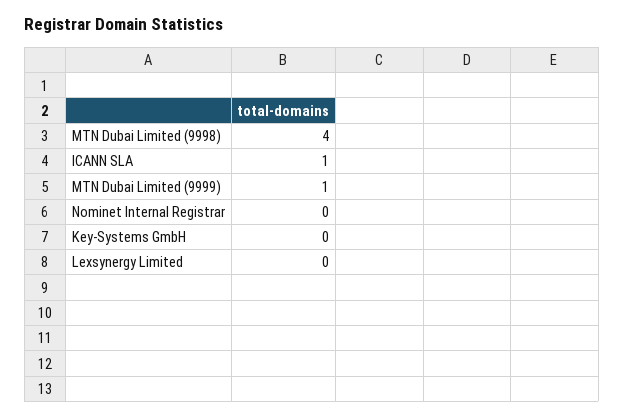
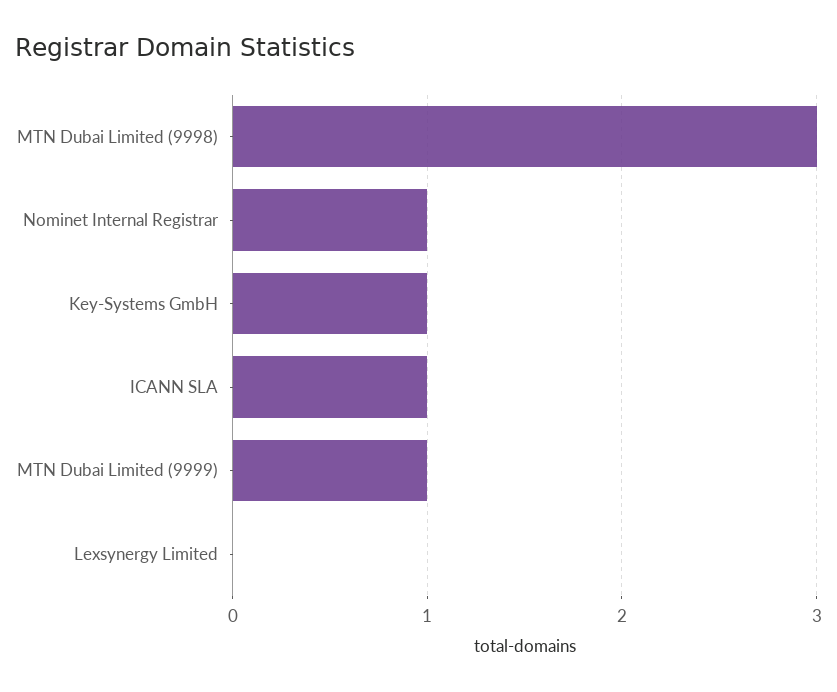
  {
-   "MTN Dubai Limited (9998)": 4,
+   "MTN Dubai Limited (9998)": 3,
    "ICANN SLA": 1,
    "MTN Dubai Limited (9999)": 1,
-   "Nominet Internal Registrar": 0,
+   "Nominet Internal Registrar": 1,
-   "Key-Systems GmbH": 0,
+   "Key-Systems GmbH": 1,
    "Lexsynergy Limited": 0
  }

